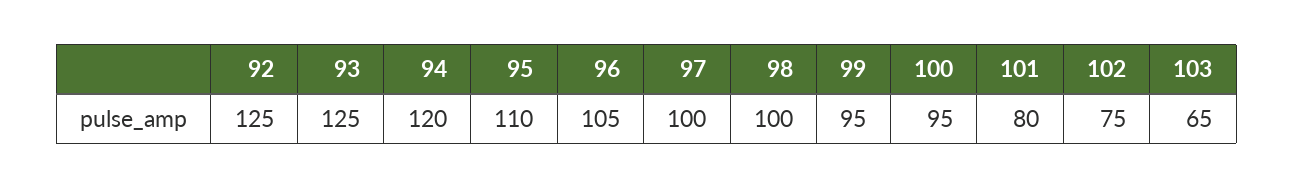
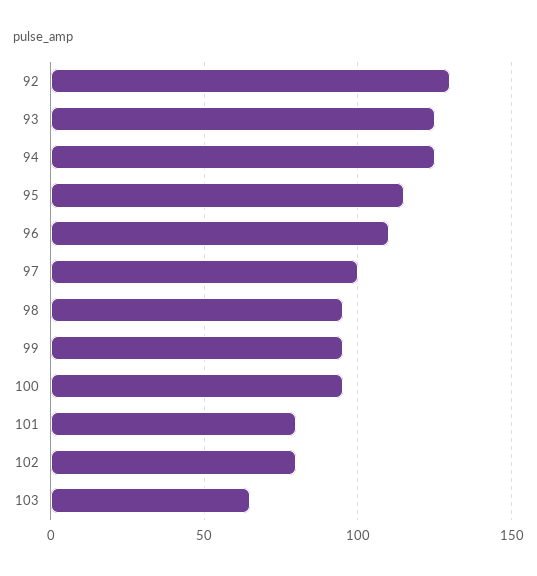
  {
-   "92": 125,
+   "92": 130,
    "93": 125,
-   "94": 120,
+   "94": 125,
-   "95": 110,
+   "95": 115,
-   "96": 105,
+   "96": 110,
    "97": 100,
-   "98": 100,
+   "98": 95,
    "99": 95,
    "100": 95,
    "101": 80,
-   "102": 75,
+   "102": 80,
    "103": 65
  }

